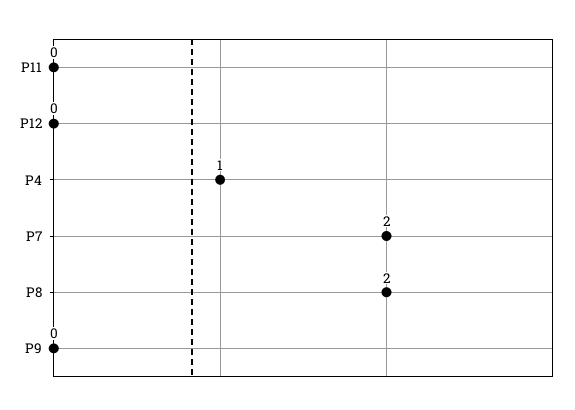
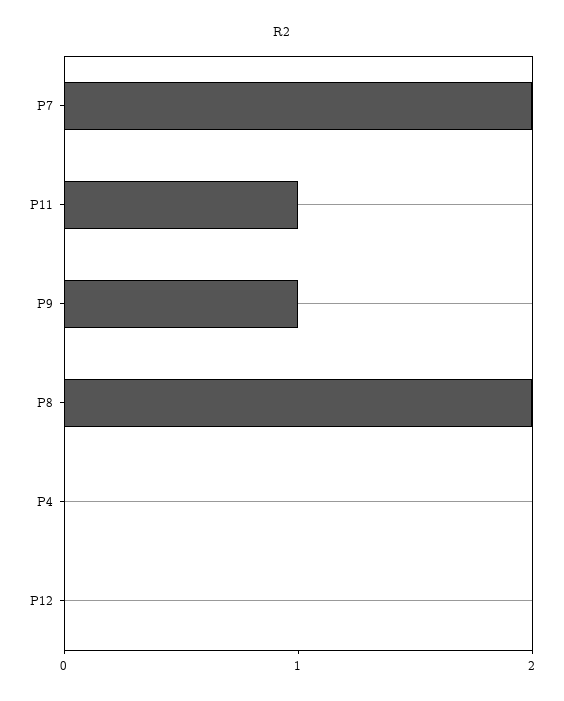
  {
-   "P11": 0,
+   "P11": 1,
    "P12": 0,
-   "P4": 1,
+   "P4": 0,
    "P7": 2,
    "P8": 2,
-   "P9": 0
+   "P9": 1
  }

